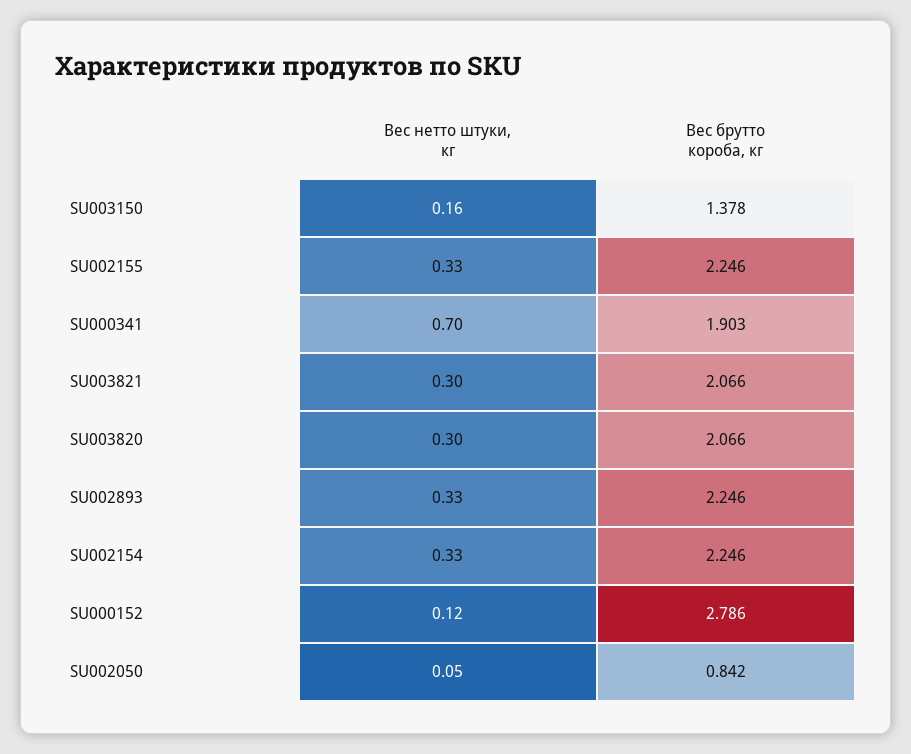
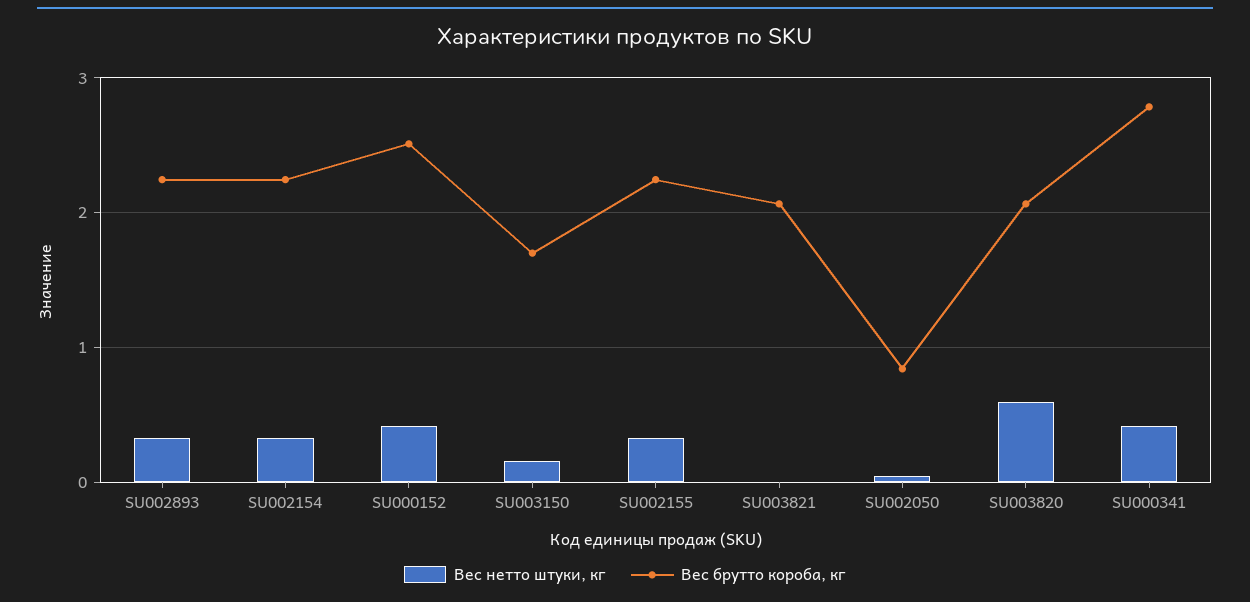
  {
    "Вес нетто штуки, кг": {
      "SU003150": 0.16,
      "SU002155": 0.33,
-     "SU000341": 0.7,
+     "SU000341": 0.4,
-     "SU003821": 0.3,
+     "SU003821": 0,
-     "SU003820": 0.3,
+     "SU003820": 0.6,
      "SU002893": 0.33,
      "SU002154": 0.33,
-     "SU000152": 0.12,
+     "SU000152": 0.4,
      "SU002050": 0.05
    },
    "Вес брутто короба, кг": {
-     "SU003150": 1.378,
+     "SU003150": 1.7,
      "SU002155": 2.246,
-     "SU000341": 1.903,
+     "SU000341": 2.8,
      "SU003821": 2.066,
      "SU003820": 2.066,
      "SU002893": 2.246,
      "SU002154": 2.246,
-     "SU000152": 2.786,
+     "SU000152": 2.5,
      "SU002050": 0.842
    }
  }

